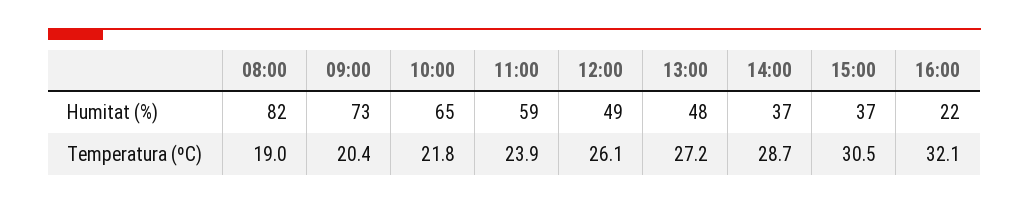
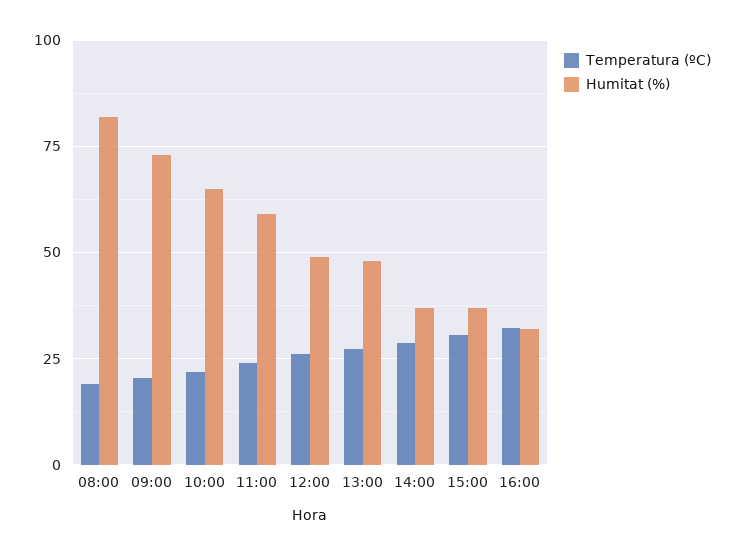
  {
    "Humitat (%)": {
      "08:00": 82,
      "09:00": 73,
      "10:00": 65,
      "11:00": 59,
      "12:00": 49,
      "13:00": 48,
      "14:00": 37,
      "15:00": 37,
-     "16:00": 22
+     "16:00": 32.5
    },
    "Temperatura (ºC)": {
      "08:00": 19,
      "09:00": 20.4,
      "10:00": 21.8,
      "11:00": 23.9,
      "12:00": 26.1,
      "13:00": 27.2,
      "14:00": 28.7,
      "15:00": 30.5,
      "16:00": 32.1
    }
  }

